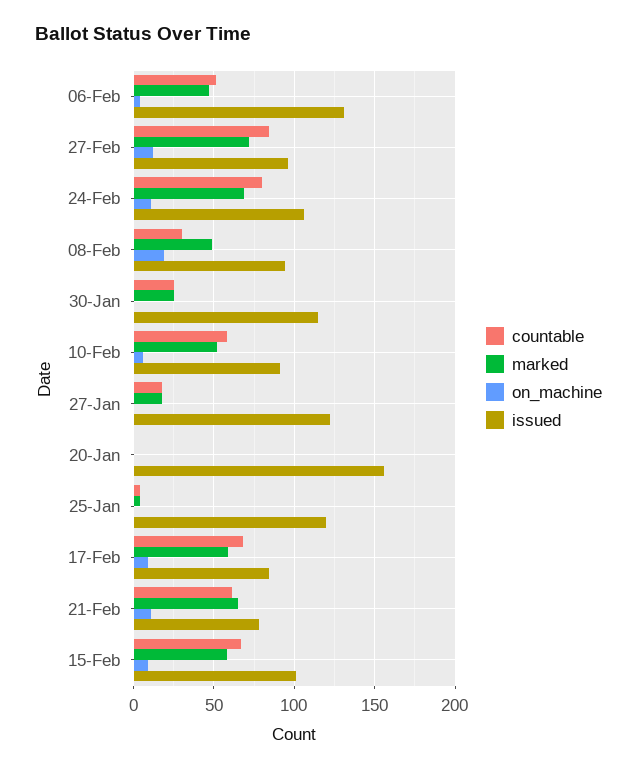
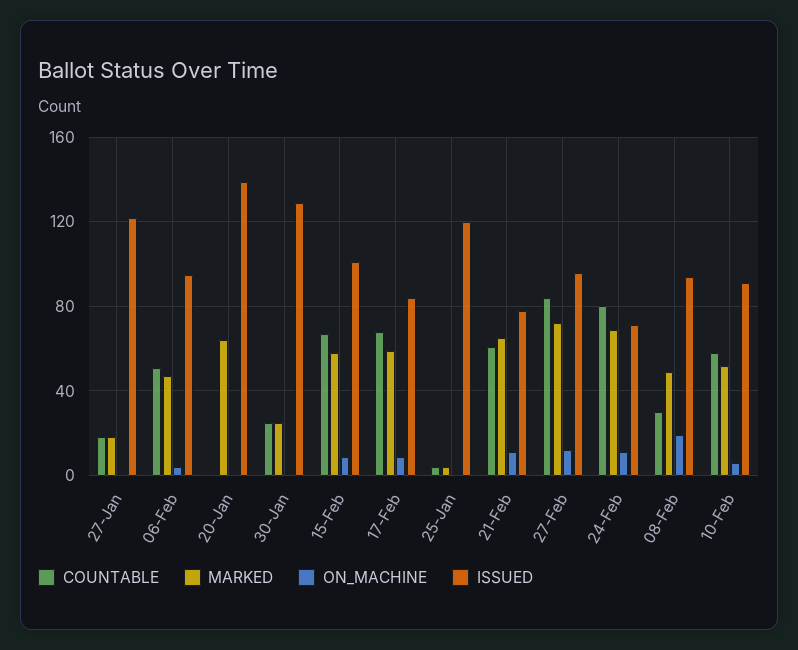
  {
    "countable": {
      "06-Feb": 50,
      "27-Feb": 85,
      "24-Feb": 80,
      "08-Feb": 30,
      "30-Jan": 25,
      "10-Feb": 60,
      "27-Jan": 20,
      "20-Jan": 0,
      "25-Jan": 5,
      "17-Feb": 70,
      "21-Feb": 60,
      "15-Feb": 65
    },
    "marked": {
      "06-Feb": 45,
      "27-Feb": 70,
      "24-Feb": 70,
      "08-Feb": 50,
      "30-Jan": 25,
      "10-Feb": 50,
      "27-Jan": 20,
-     "20-Jan": 0,
+     "20-Jan": 65,
      "25-Jan": 5,
      "17-Feb": 60,
      "21-Feb": 65,
      "15-Feb": 60
    },
    "on_machine": {
      "06-Feb": 5,
      "27-Feb": 10,
      "24-Feb": 10,
      "08-Feb": 20,
      "30-Jan": 0,
      "10-Feb": 5,
      "27-Jan": 0,
      "20-Jan": 0,
      "25-Jan": 0,
      "17-Feb": 10,
      "21-Feb": 10,
      "15-Feb": 10
    },
    "issued": {
-     "06-Feb": 130,
+     "06-Feb": 95,
      "27-Feb": 95,
-     "24-Feb": 105,
+     "24-Feb": 70,
      "08-Feb": 95,
-     "30-Jan": 115,
+     "30-Jan": 130,
      "10-Feb": 90,
      "27-Jan": 120,
-     "20-Jan": 155,
+     "20-Jan": 140,
      "25-Jan": 120,
      "17-Feb": 85,
      "21-Feb": 80,
      "15-Feb": 100
    }
  }

